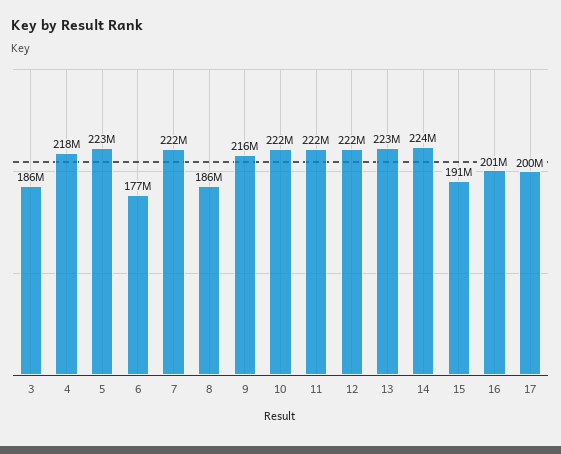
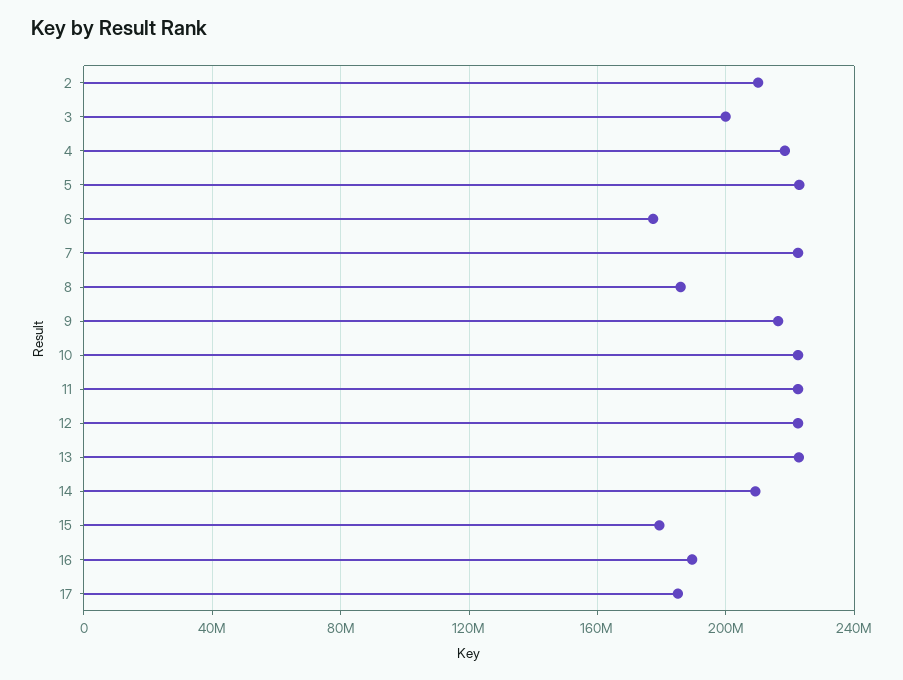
  {
-   "3": 186000000,
+   "3": 200000000,
    "4": 218000000,
    "5": 223000000,
    "6": 177000000,
    "7": 222000000,
    "8": 186000000,
    "9": 216000000,
    "10": 222000000,
    "11": 222000000,
    "12": 222000000,
    "13": 223000000,
-   "14": 224000000,
+   "14": 210000000,
-   "15": 191000000,
+   "15": 180000000,
-   "16": 201000000,
+   "16": 190000000,
-   "17": 200000000
+   "17": 185000000,
+   "2": 210000000
  }

